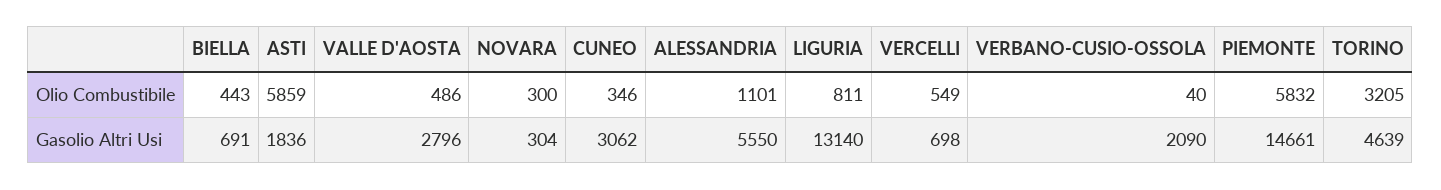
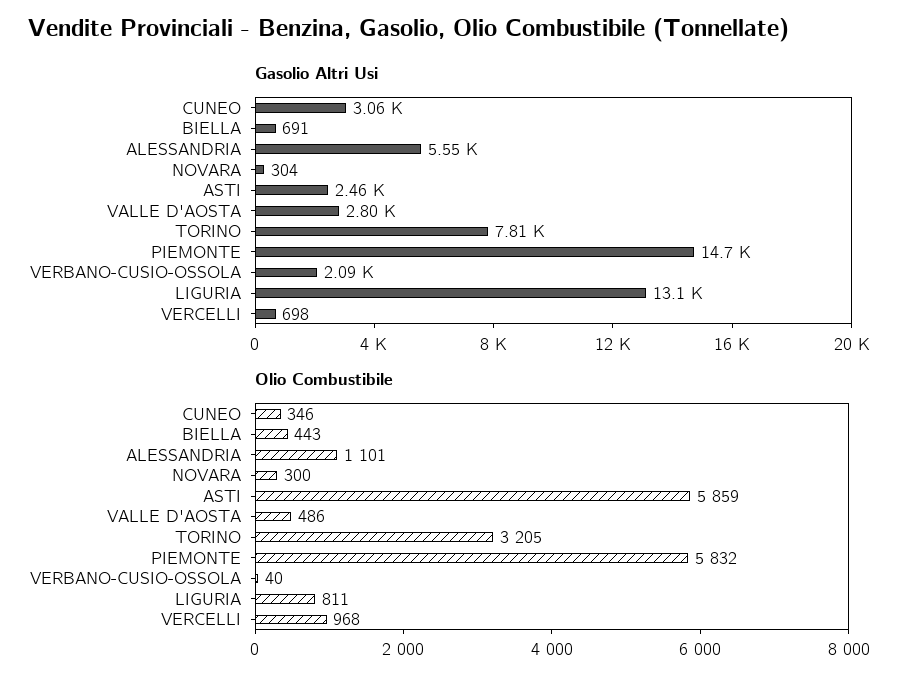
  {
    "Olio Combustibile": {
      "BIELLA": 443,
      "ASTI": 5859,
      "VALLE D'AOSTA": 486,
      "NOVARA": 300,
      "CUNEO": 346,
      "ALESSANDRIA": 1101,
      "LIGURIA": 811,
-     "VERCELLI": 549,
+     "VERCELLI": 968,
      "VERBANO-CUSIO-OSSOLA": 40,
      "PIEMONTE": 5832,
      "TORINO": 3205
    },
    "Gasolio Altri Usi": {
      "BIELLA": 691,
-     "ASTI": 1836,
+     "ASTI": 2460,
      "VALLE D'AOSTA": 2796,
      "NOVARA": 304,
      "CUNEO": 3062,
      "ALESSANDRIA": 5550,
      "LIGURIA": 13140,
      "VERCELLI": 698,
      "VERBANO-CUSIO-OSSOLA": 2090,
      "PIEMONTE": 14661,
-     "TORINO": 4639
+     "TORINO": 7810
    }
  }

